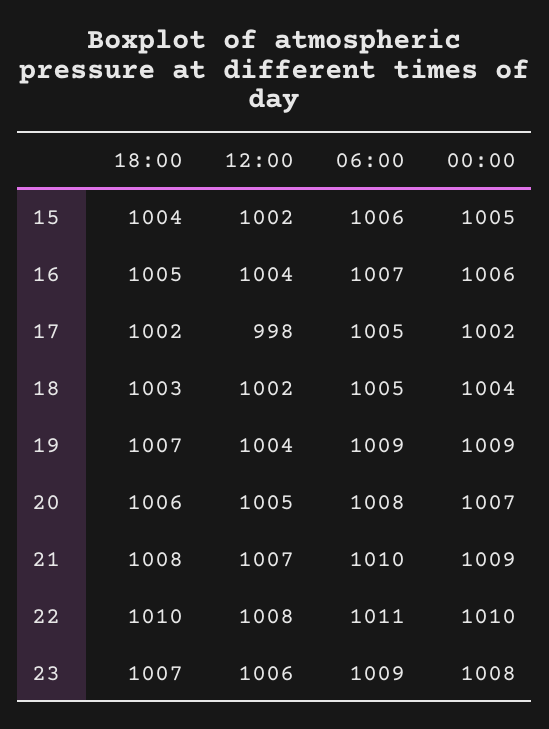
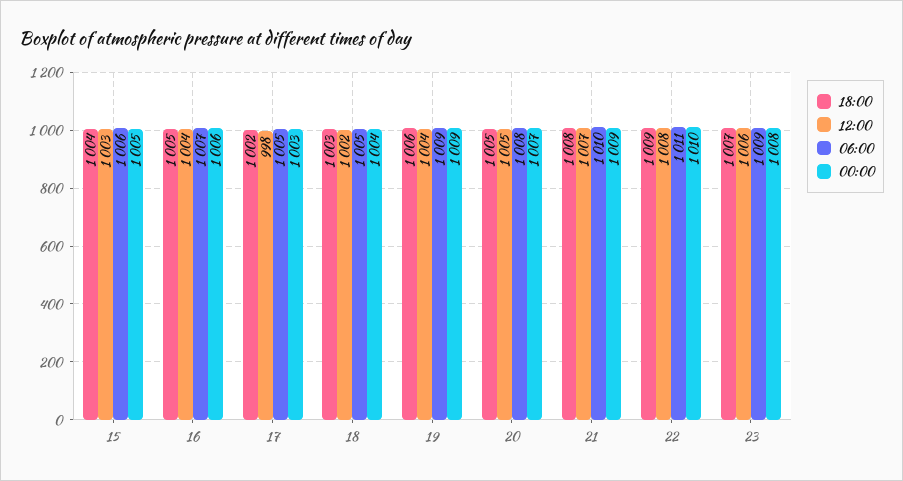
  {
    "18:00": {
      "15": 1004,
      "16": 1005,
      "17": 1002,
      "18": 1003,
-     "19": 1007,
+     "19": 1006,
-     "20": 1006,
+     "20": 1005,
      "21": 1008,
-     "22": 1010,
+     "22": 1009,
      "23": 1007
    },
    "12:00": {
-     "15": 1002,
+     "15": 1003,
      "16": 1004,
      "17": 998,
      "18": 1002,
      "19": 1004,
      "20": 1005,
      "21": 1007,
      "22": 1008,
      "23": 1006
    },
    "06:00": {
      "15": 1006,
      "16": 1007,
      "17": 1005,
      "18": 1005,
      "19": 1009,
      "20": 1008,
      "21": 1010,
      "22": 1011,
      "23": 1009
    },
    "00:00": {
      "15": 1005,
      "16": 1006,
-     "17": 1002,
+     "17": 1003,
      "18": 1004,
      "19": 1009,
      "20": 1007,
      "21": 1009,
      "22": 1010,
      "23": 1008
    }
  }

